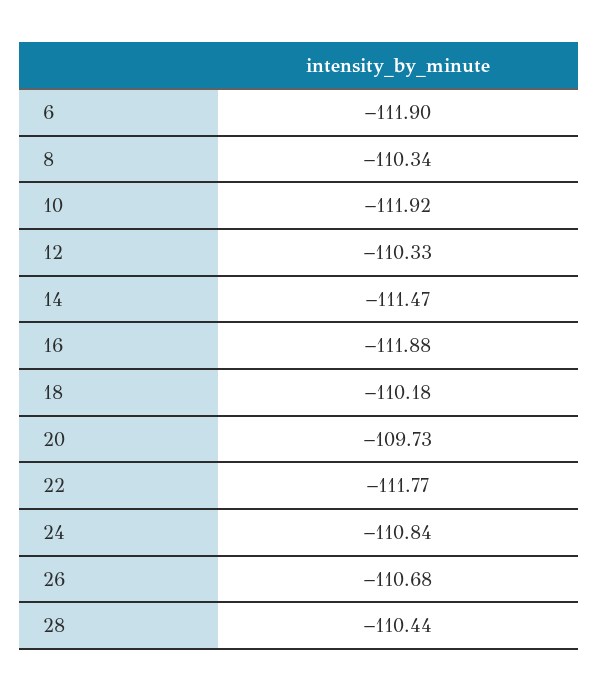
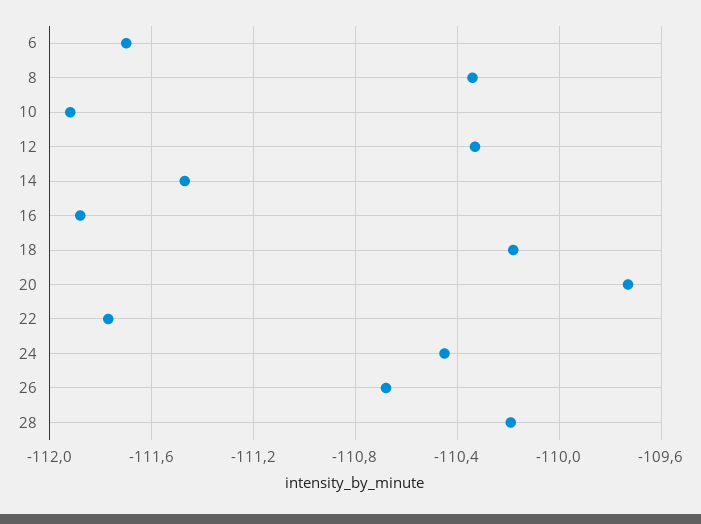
  {
-   "6": -111.9,
+   "6": -111.7,
    "8": -110.34,
    "10": -111.92,
    "12": -110.33,
    "14": -111.47,
    "16": -111.88,
    "18": -110.18,
    "20": -109.73,
    "22": -111.77,
-   "24": -110.84,
+   "24": -110.45,
    "26": -110.68,
-   "28": -110.44
+   "28": -110.2
  }

